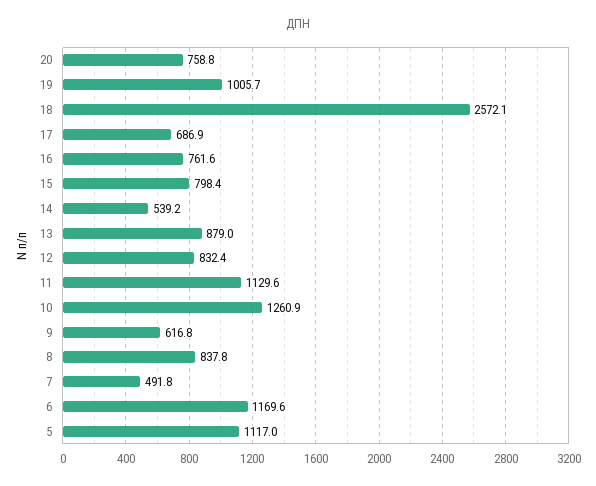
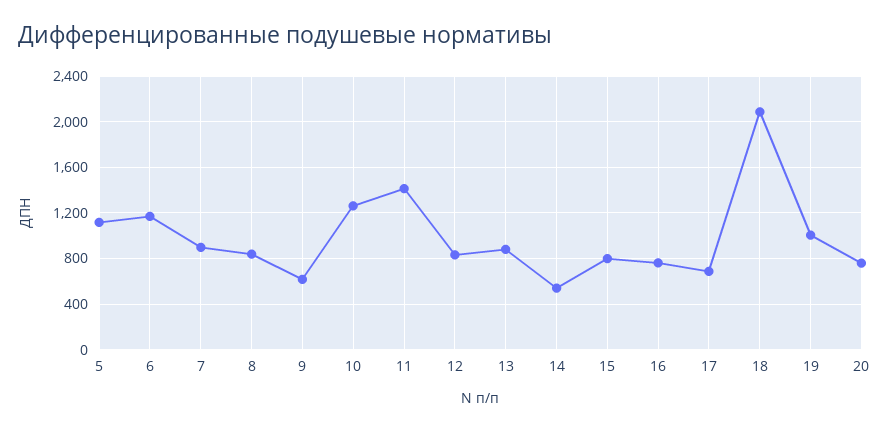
  {
    "20": 758.8,
    "19": 1005.7,
-   "18": 2572.1,
+   "18": 2100,
    "17": 686.9,
    "16": 761.6,
    "15": 798.4,
    "14": 539.2,
    "13": 879,
    "12": 832.4,
-   "11": 1129.6,
+   "11": 1400,
    "10": 1260.9,
    "9": 616.8,
    "8": 837.8,
-   "7": 491.8,
+   "7": 900,
    "6": 1169.6,
    "5": 1117
  }

